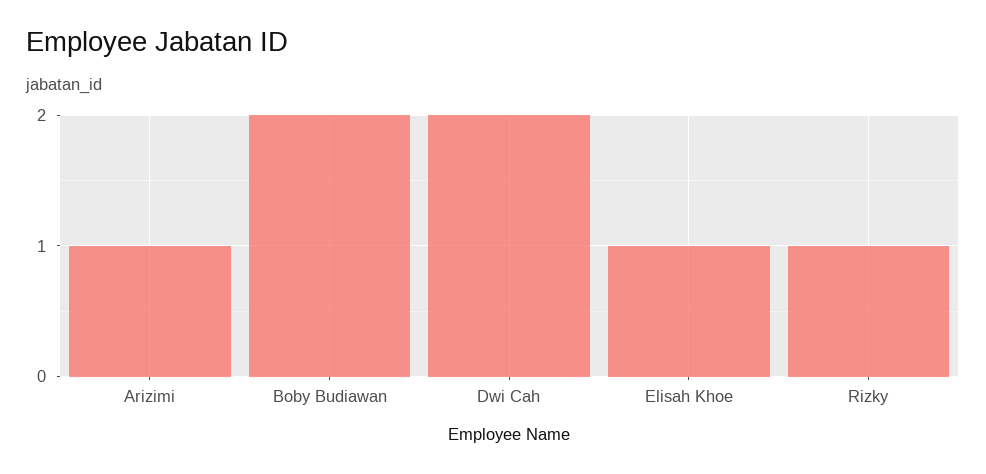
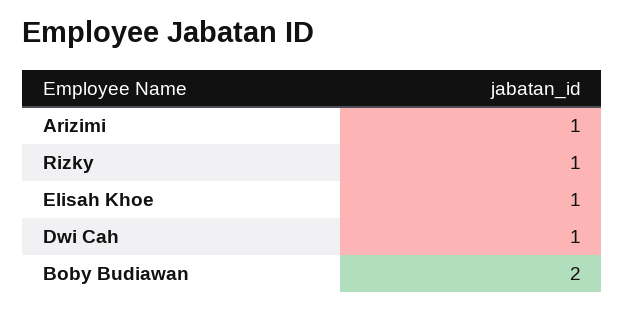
  {
    "Arizimi": 1,
    "Boby Budiawan": 2,
-   "Dwi Cah": 2,
+   "Dwi Cah": 1,
    "Elisah Khoe": 1,
    "Rizky": 1
  }

